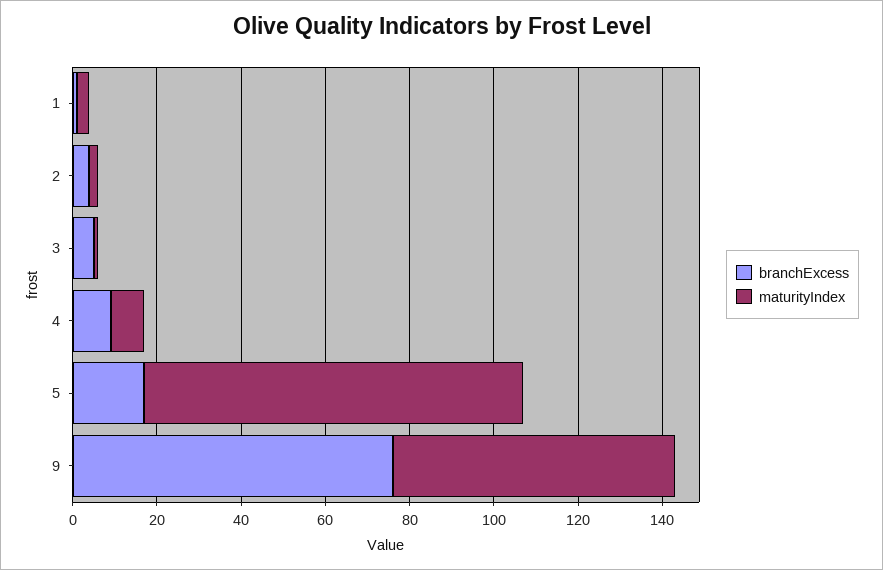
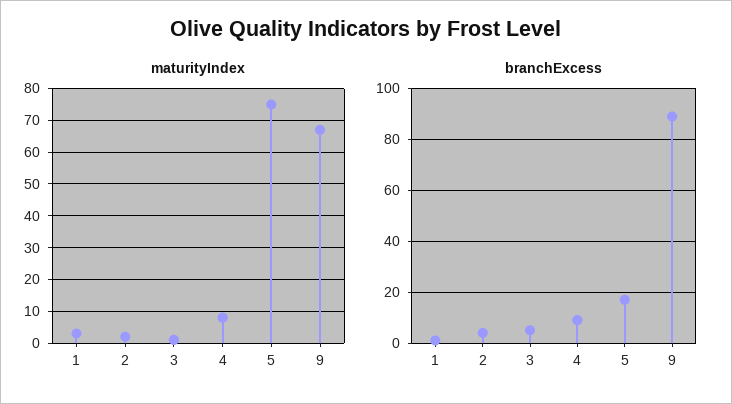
  {
    "branchExcess": {
      "1": 0,
      "2": 5,
      "3": 5,
      "4": 10,
      "5": 15,
-     "9": 75
+     "9": 90
    },
    "maturityIndex": {
      "1": 5,
      "2": 0,
      "3": 0,
      "4": 10,
-     "5": 90,
+     "5": 75,
      "9": 65
    }
  }

